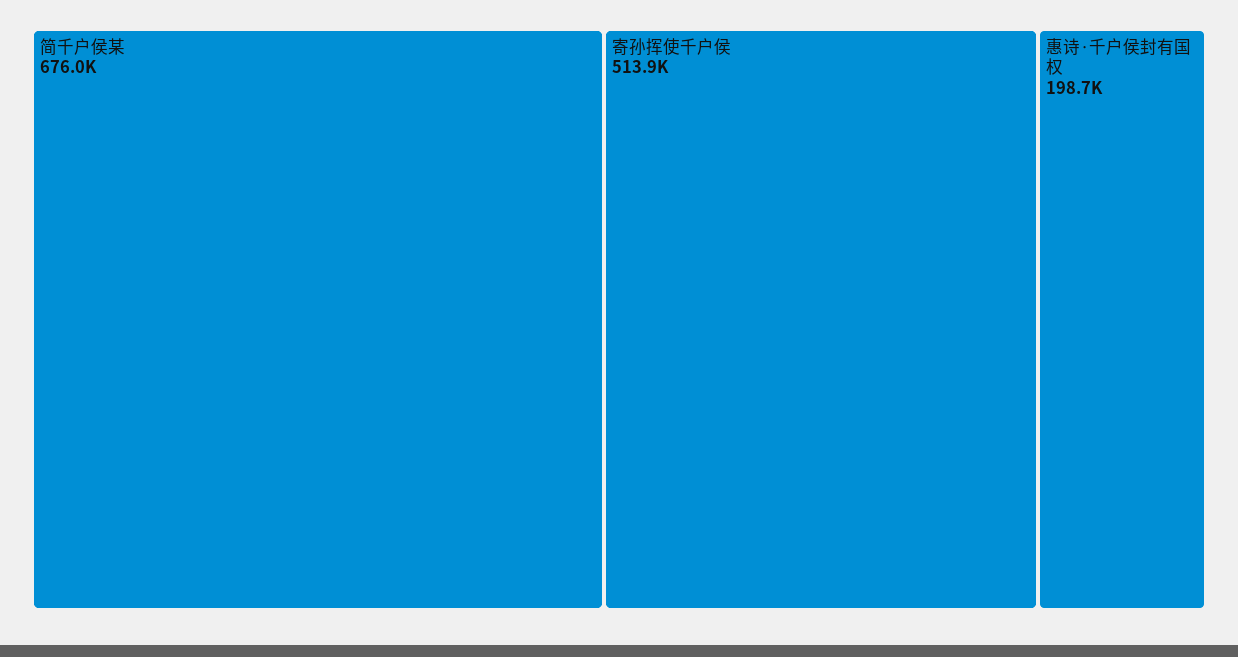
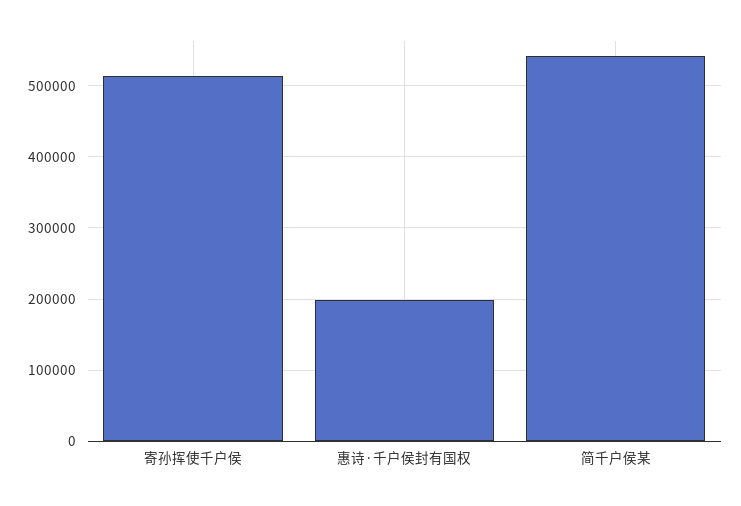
  {
-   "简千户侯某": 676000,
+   "简千户侯某": 540000,
    "寄孙挥使千户侯": 513900,
    "惠诗·千户侯封有国权": 198700
  }

